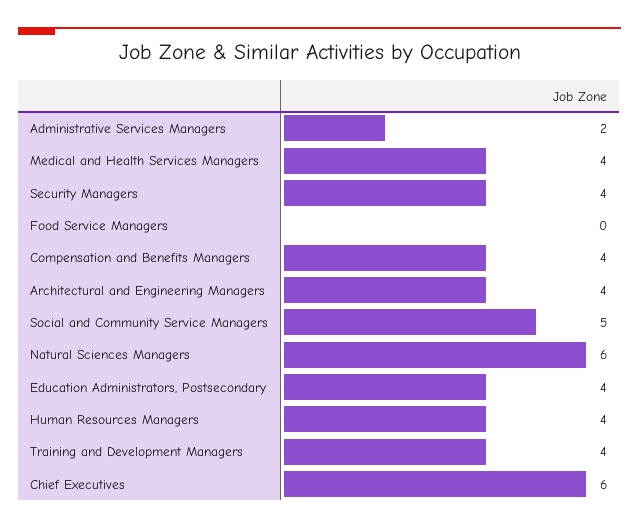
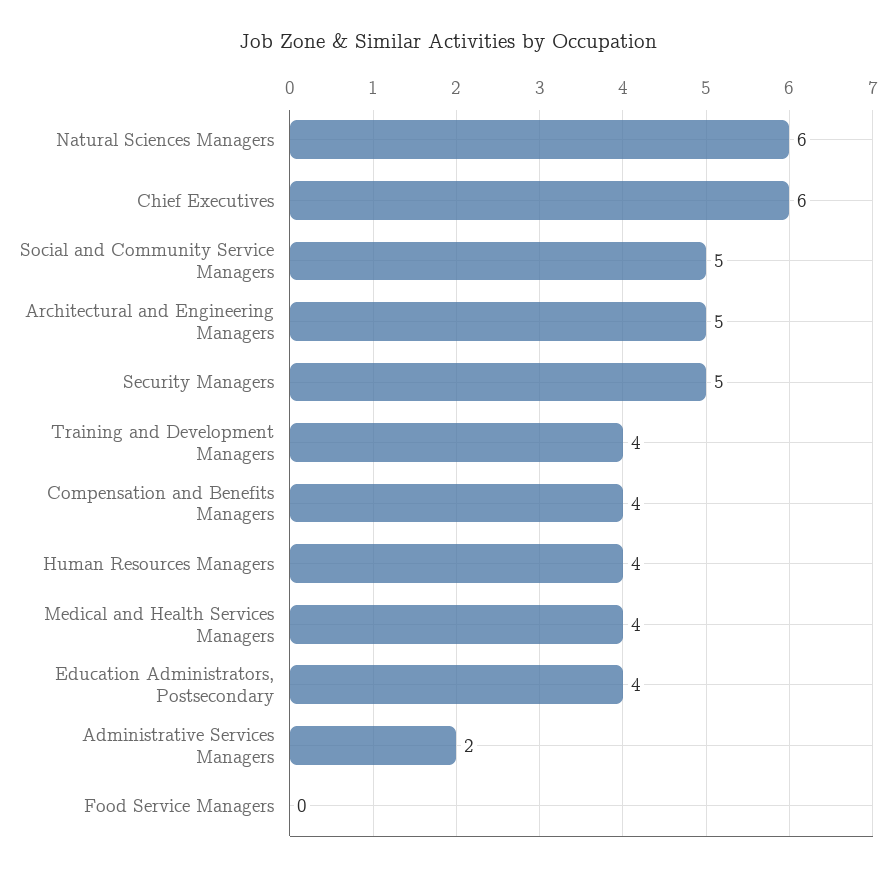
  {
    "Administrative Services Managers": 2,
    "Medical and Health Services Managers": 4,
-   "Security Managers": 4,
+   "Security Managers": 5,
    "Food Service Managers": 0,
    "Compensation and Benefits Managers": 4,
-   "Architectural and Engineering Managers": 4,
+   "Architectural and Engineering Managers": 5,
    "Social and Community Service Managers": 5,
    "Natural Sciences Managers": 6,
    "Education Administrators, Postsecondary": 4,
    "Human Resources Managers": 4,
    "Training and Development Managers": 4,
    "Chief Executives": 6
  }

